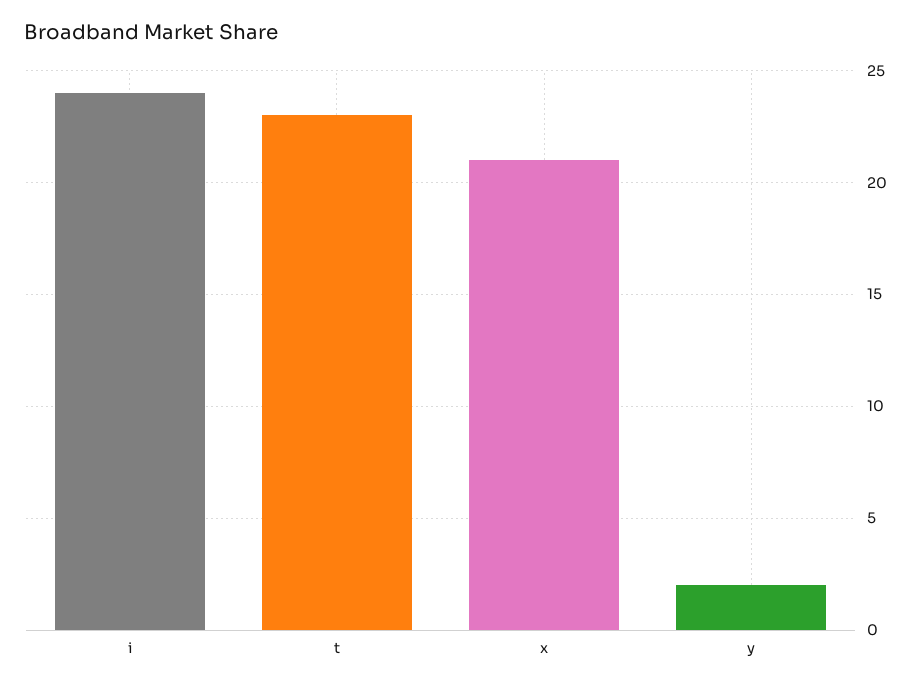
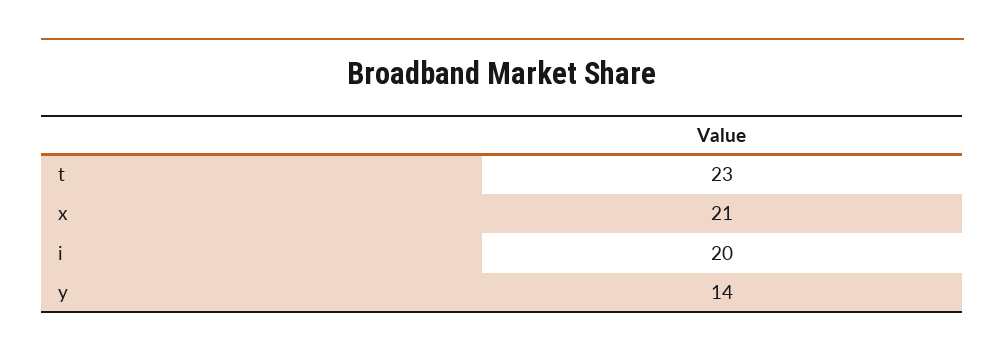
  {
-   "i": 24,
+   "i": 20,
    "t": 23,
    "x": 21,
-   "y": 2
+   "y": 14
  }

